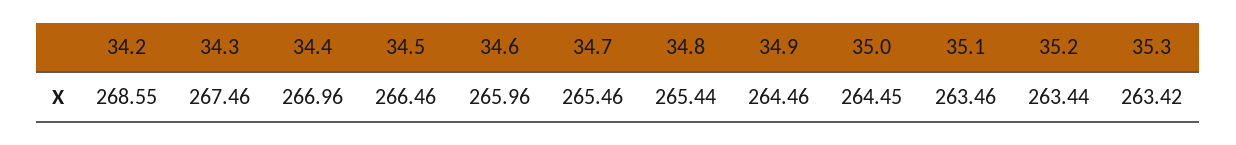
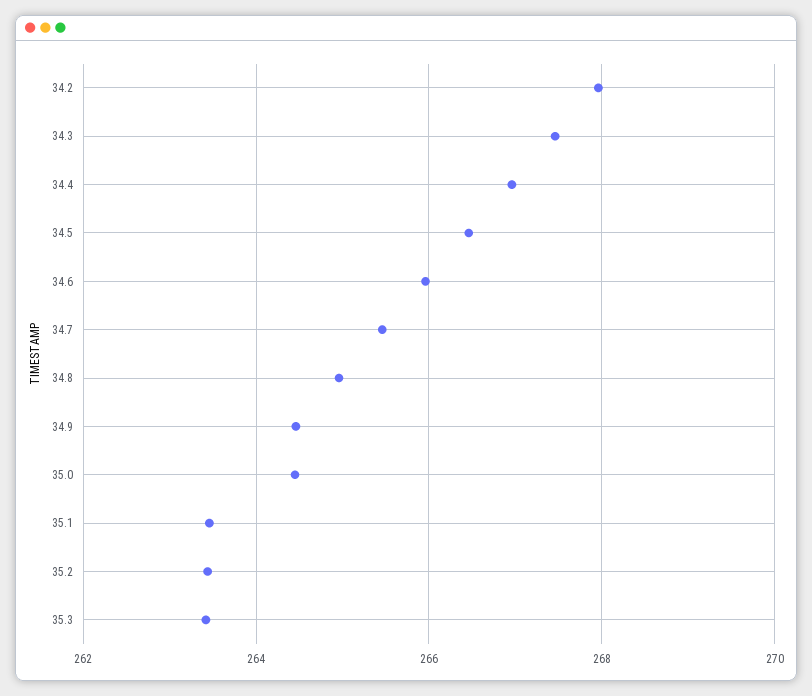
  {
-   "34.2": 268.55,
+   "34.2": 268,
    "34.3": 267.46,
    "34.4": 266.96,
    "34.5": 266.46,
    "34.6": 265.96,
    "34.7": 265.46,
-   "34.8": 265.44,
+   "34.8": 265,
    "34.9": 264.46,
    "35.0": 264.45,
    "35.1": 263.46,
    "35.2": 263.44,
    "35.3": 263.42
  }

